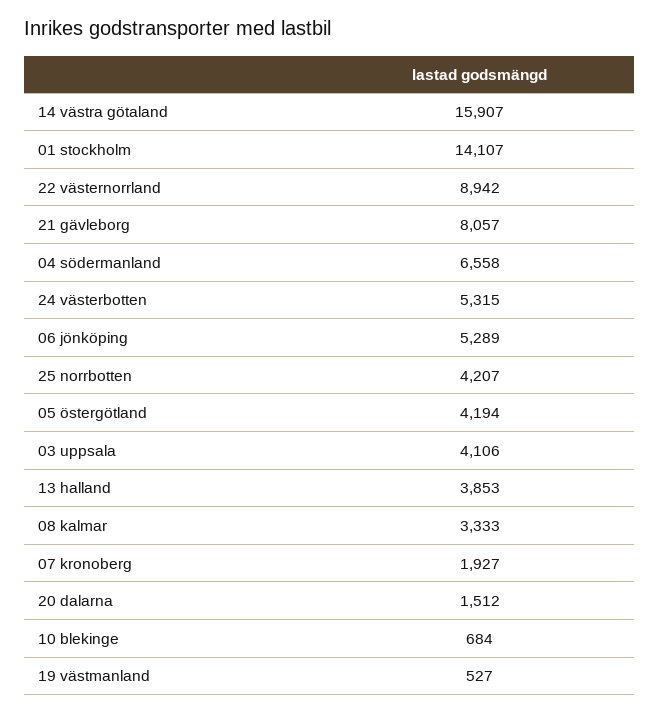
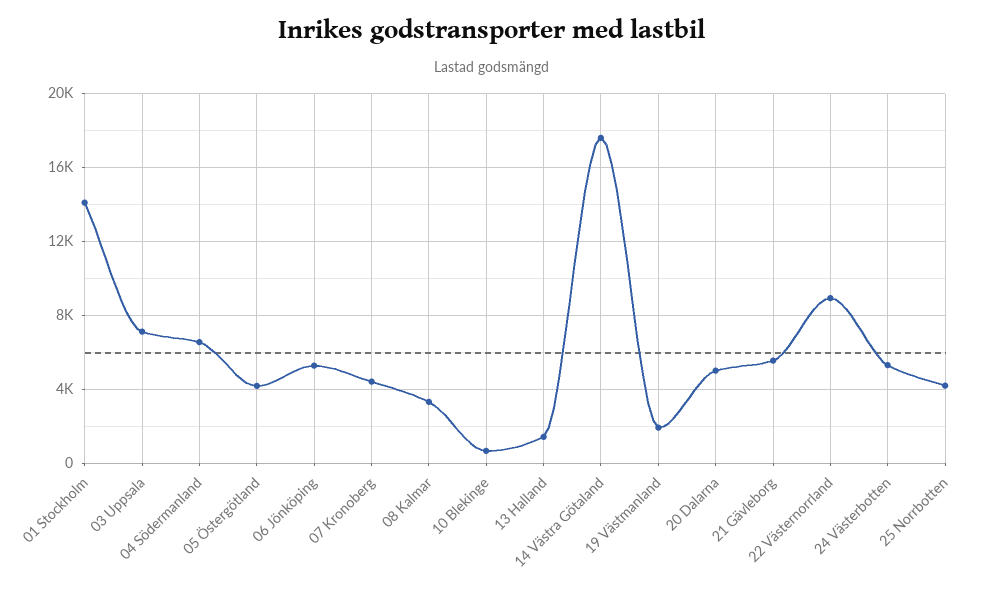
  {
-   "14 västra götaland": 15907,
+   "14 västra götaland": 17500,
    "01 stockholm": 14107,
    "22 västernorrland": 8942,
-   "21 gävleborg": 8057,
+   "21 gävleborg": 5500,
    "04 södermanland": 6558,
    "24 västerbotten": 5315,
    "06 jönköping": 5289,
    "25 norrbotten": 4207,
    "05 östergötland": 4194,
-   "03 uppsala": 4106,
+   "03 uppsala": 7000,
-   "13 halland": 3853,
+   "13 halland": 1500,
    "08 kalmar": 3333,
-   "07 kronoberg": 1927,
+   "07 kronoberg": 4500,
-   "20 dalarna": 1512,
+   "20 dalarna": 5000,
    "10 blekinge": 684,
-   "19 västmanland": 527
+   "19 västmanland": 2000
  }

